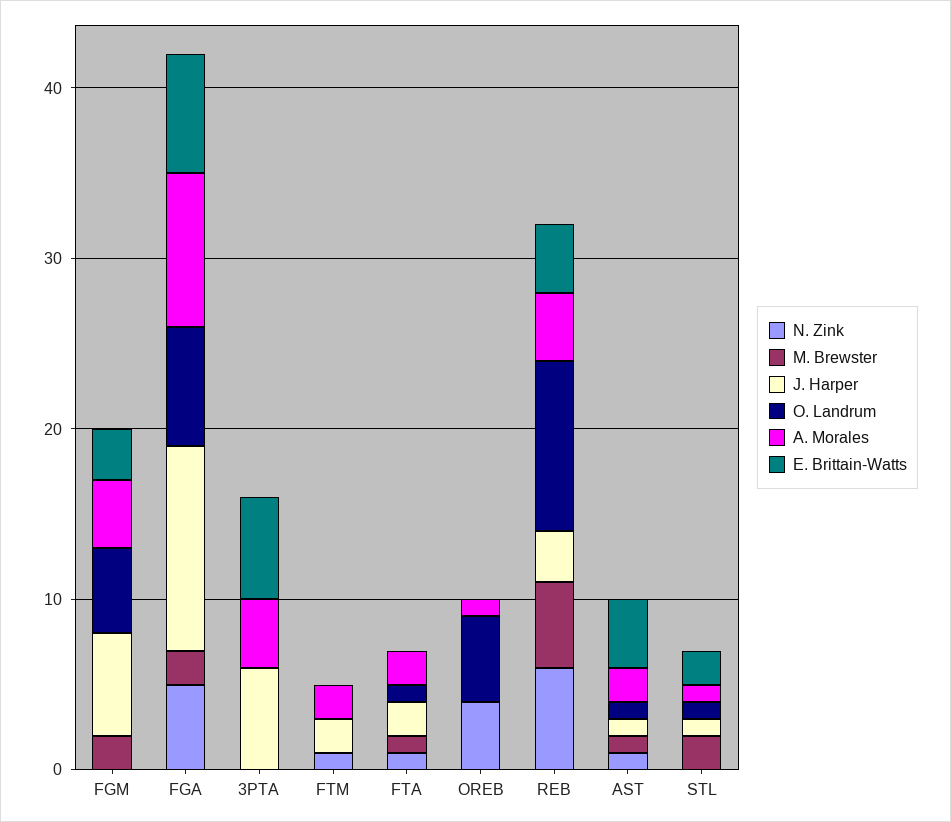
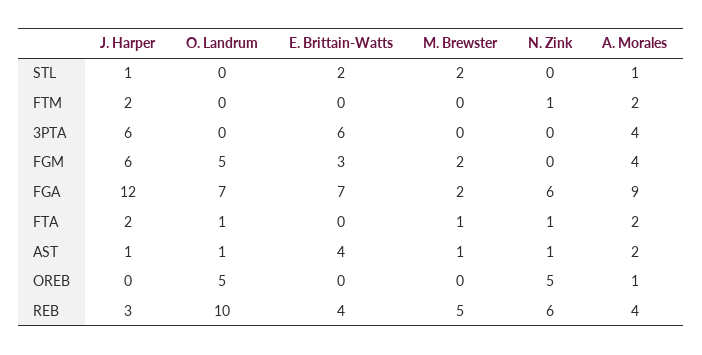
  {
    "N. Zink": {
      "FGM": 0,
-     "FGA": 5,
+     "FGA": 6,
      "3PTA": 0,
      "FTM": 1,
      "FTA": 1,
-     "OREB": 4,
+     "OREB": 5,
      "REB": 6,
      "AST": 1,
      "STL": 0
    },
    "M. Brewster": {
      "FGM": 2,
      "FGA": 2,
      "3PTA": 0,
      "FTM": 0,
      "FTA": 1,
      "OREB": 0,
      "REB": 5,
      "AST": 1,
      "STL": 2
    },
    "J. Harper": {
      "FGM": 6,
      "FGA": 12,
      "3PTA": 6,
      "FTM": 2,
      "FTA": 2,
      "OREB": 0,
      "REB": 3,
      "AST": 1,
      "STL": 1
    },
    "O. Landrum": {
      "FGM": 5,
      "FGA": 7,
      "3PTA": 0,
      "FTM": 0,
      "FTA": 1,
      "OREB": 5,
      "REB": 10,
      "AST": 1,
-     "STL": 1
+     "STL": 0
    },
    "A. Morales": {
      "FGM": 4,
      "FGA": 9,
      "3PTA": 4,
      "FTM": 2,
      "FTA": 2,
      "OREB": 1,
      "REB": 4,
      "AST": 2,
      "STL": 1
    },
    "E. Brittain-Watts": {
      "FGM": 3,
      "FGA": 7,
      "3PTA": 6,
      "FTM": 0,
      "FTA": 0,
      "OREB": 0,
      "REB": 4,
      "AST": 4,
      "STL": 2
    }
  }

